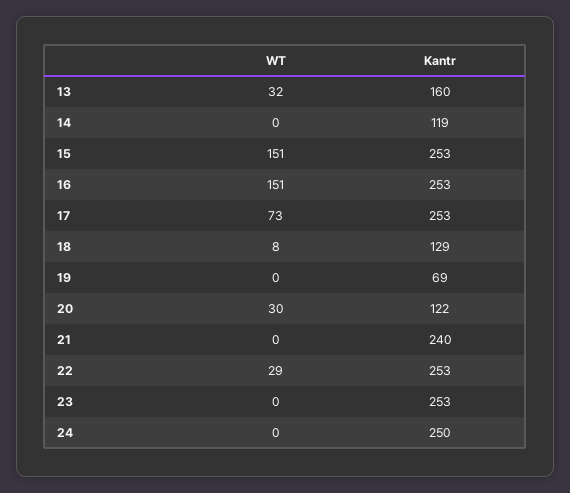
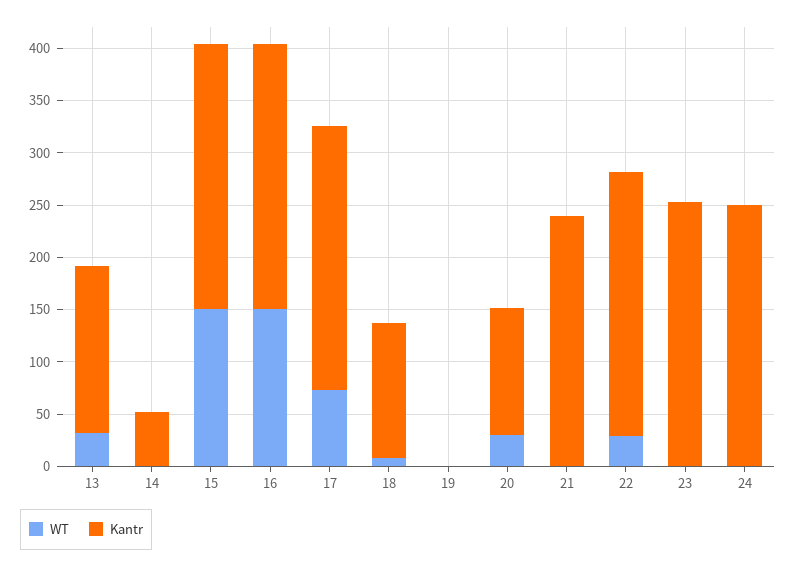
  {
    "WT": {
      "13": 32,
      "14": 0,
      "15": 151,
      "16": 151,
      "17": 73,
      "18": 8,
      "19": 0,
      "20": 30,
      "21": 0,
      "22": 29,
      "23": 0,
      "24": 0
    },
    "Kantr": {
      "13": 160,
-     "14": 119,
+     "14": 50,
      "15": 253,
      "16": 253,
      "17": 253,
      "18": 129,
-     "19": 69,
+     "19": 0,
      "20": 122,
      "21": 240,
      "22": 253,
      "23": 253,
      "24": 250
    }
  }

